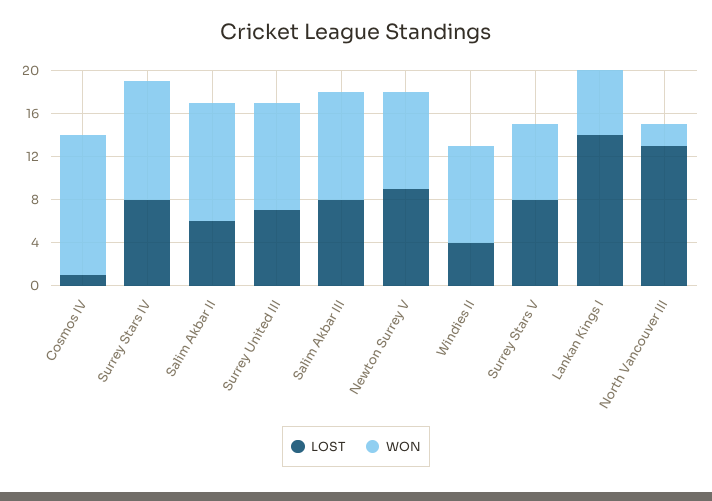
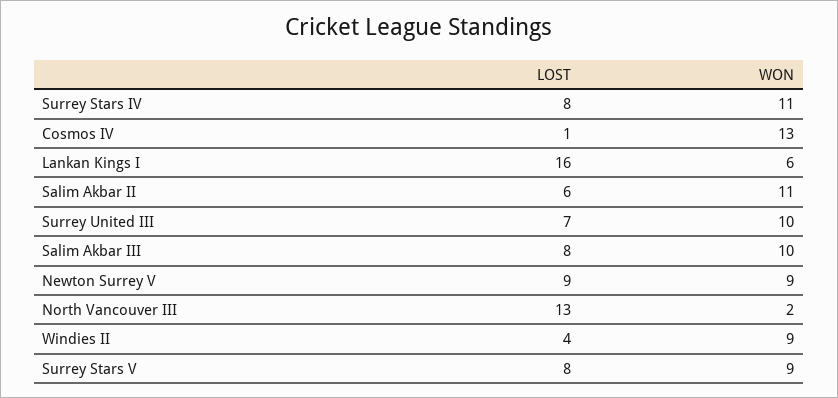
  {
    "LOST": {
      "Cosmos IV": 1,
      "Surrey Stars IV": 8,
      "Salim Akbar II": 6,
      "Surrey United III": 7,
      "Salim Akbar III": 8,
      "Newton Surrey V": 9,
      "Windies II": 4,
      "Surrey Stars V": 8,
-     "Lankan Kings I": 14,
+     "Lankan Kings I": 16,
      "North Vancouver III": 13
    },
    "WON": {
      "Cosmos IV": 13,
      "Surrey Stars IV": 11,
      "Salim Akbar II": 11,
      "Surrey United III": 10,
      "Salim Akbar III": 10,
      "Newton Surrey V": 9,
      "Windies II": 9,
-     "Surrey Stars V": 7,
+     "Surrey Stars V": 9,
      "Lankan Kings I": 6,
      "North Vancouver III": 2
    }
  }

